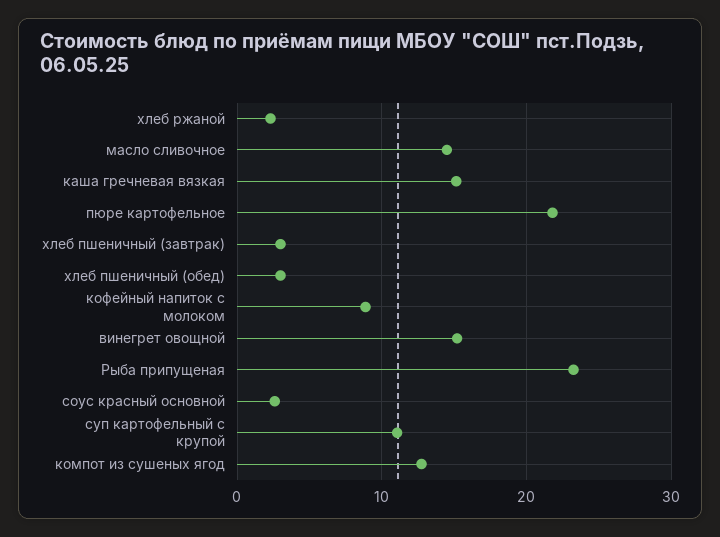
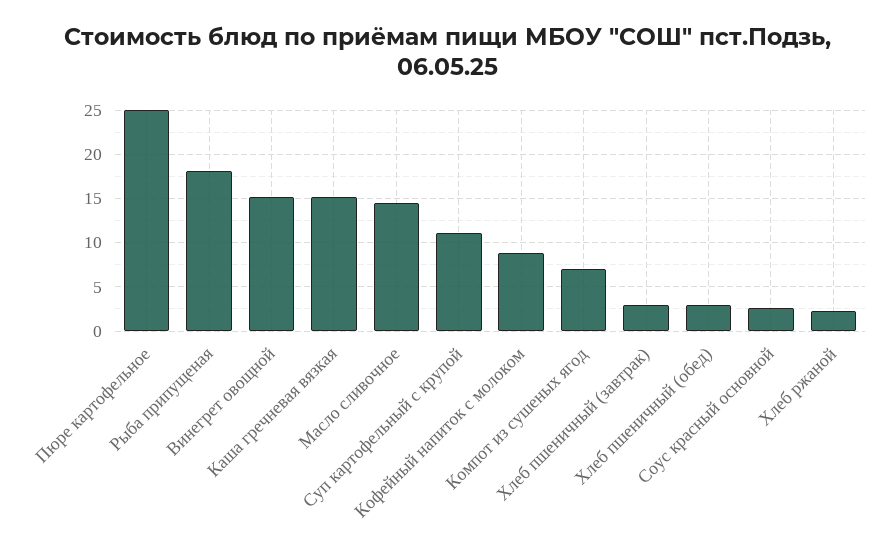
  {
    "хлеб ржаной": 2,
    "масло сливочное": 15,
    "каша гречневая вязкая": 15,
-   "пюре картофельное": 22,
+   "пюре картофельное": 25,
    "хлеб пшеничный (завтрак)": 3,
    "хлеб пшеничный (обед)": 3,
    "кофейный напиток с молоком": 9,
    "винегрет овощной": 15,
-   "Рыба припущеная": 23,
+   "Рыба припущеная": 18,
    "соус красный основной": 3,
    "суп картофельный с крупой": 11,
-   "компот из сушеных ягод": 13
+   "компот из сушеных ягод": 7
  }

